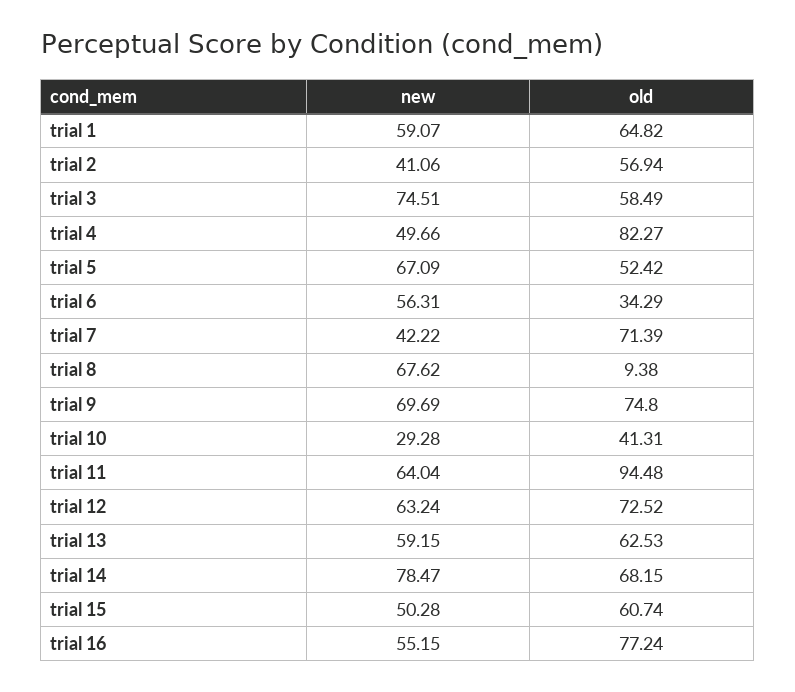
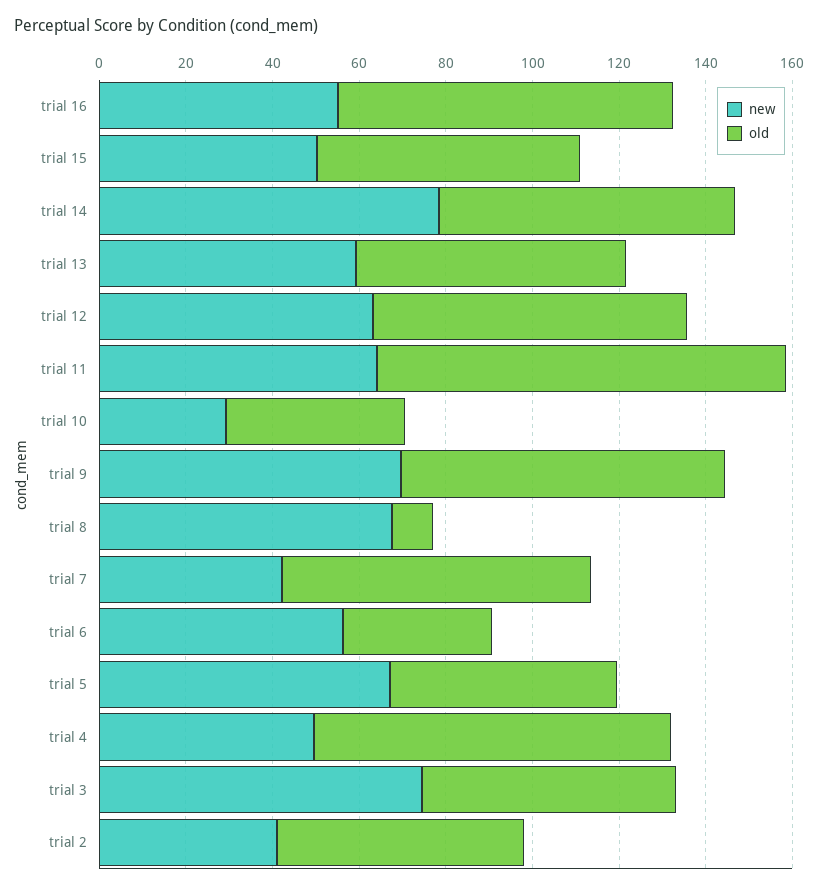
  {
    "new": {
-     "trial 1": 59.07,
      "trial 2": 41.06,
      "trial 3": 74.51,
      "trial 4": 49.66,
      "trial 5": 67.09,
      "trial 6": 56.31,
      "trial 7": 42.22,
      "trial 8": 67.62,
      "trial 9": 69.69,
      "trial 10": 29.28,
      "trial 11": 64.04,
      "trial 12": 63.24,
      "trial 13": 59.15,
      "trial 14": 78.47,
      "trial 15": 50.28,
      "trial 16": 55.15
    },
    "old": {
-     "trial 1": 64.82,
      "trial 2": 56.94,
      "trial 3": 58.49,
      "trial 4": 82.27,
      "trial 5": 52.42,
      "trial 6": 34.29,
      "trial 7": 71.39,
      "trial 8": 9.38,
      "trial 9": 74.8,
      "trial 10": 41.31,
      "trial 11": 94.48,
      "trial 12": 72.52,
      "trial 13": 62.53,
      "trial 14": 68.15,
      "trial 15": 60.74,
      "trial 16": 77.24
    }
  }

